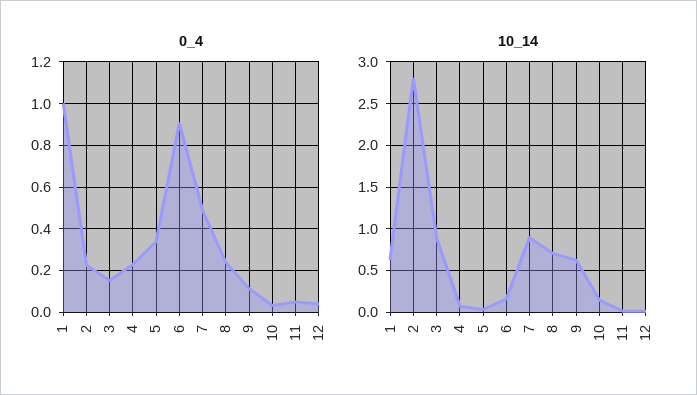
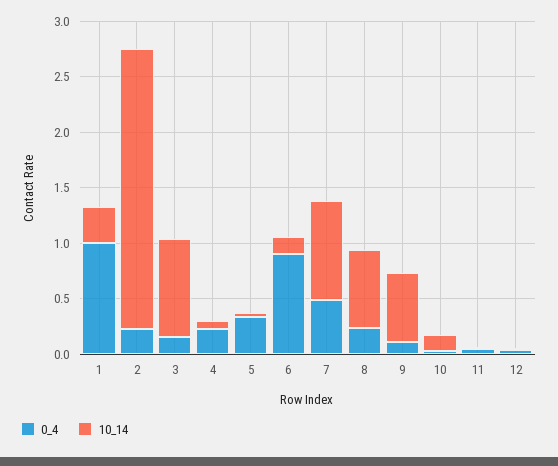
  {
    "0_4": {
      "1": 1,
      "2": 0.25,
      "3": 0.15,
      "4": 0.25,
      "5": 0.35,
      "6": 0.9,
      "7": 0.5,
      "8": 0.25,
      "9": 0.1,
      "10": 0.05,
      "11": 0.05,
      "12": 0.05
    },
    "10_14": {
-     "1": 0.6,
+     "1": 0.3,
-     "2": 2.8,
+     "2": 2.5,
      "3": 0.9,
      "4": 0.1,
      "5": 0,
      "6": 0.2,
      "7": 0.9,
      "8": 0.7,
      "9": 0.6,
      "10": 0.1,
      "11": 0,
      "12": 0
    }
  }

